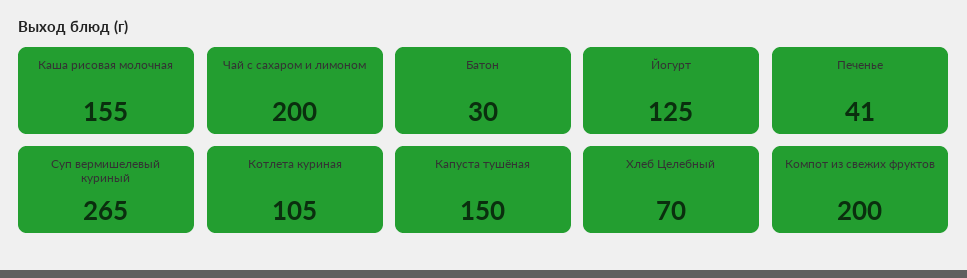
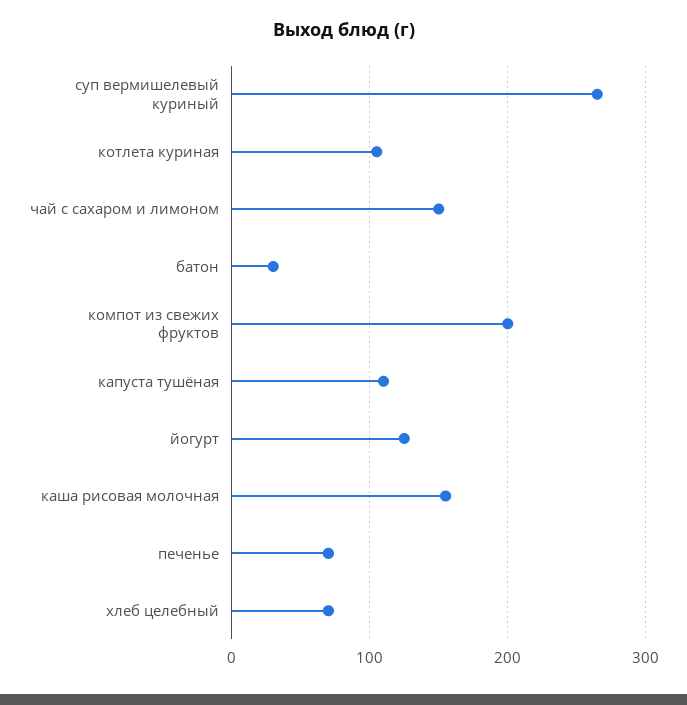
  {
    "Каша рисовая молочная": 155,
-   "Чай с сахаром и лимоном": 200,
+   "Чай с сахаром и лимоном": 150,
    "Батон": 30,
    "Йогурт": 125,
-   "Печенье": 41,
+   "Печенье": 70,
    "Суп вермишелевый куриный": 265,
    "Котлета куриная": 105,
-   "Капуста тушёная": 150,
+   "Капуста тушёная": 110,
    "Хлеб Целебный": 70,
    "Компот из свежих фруктов": 200
  }

